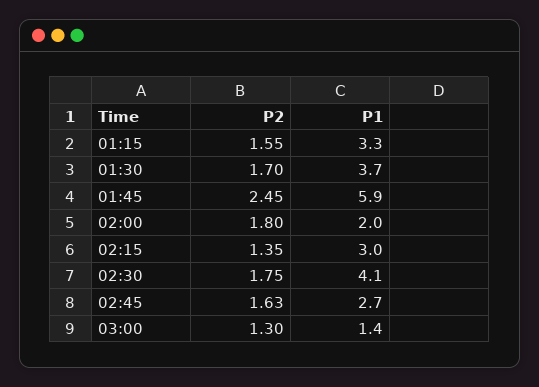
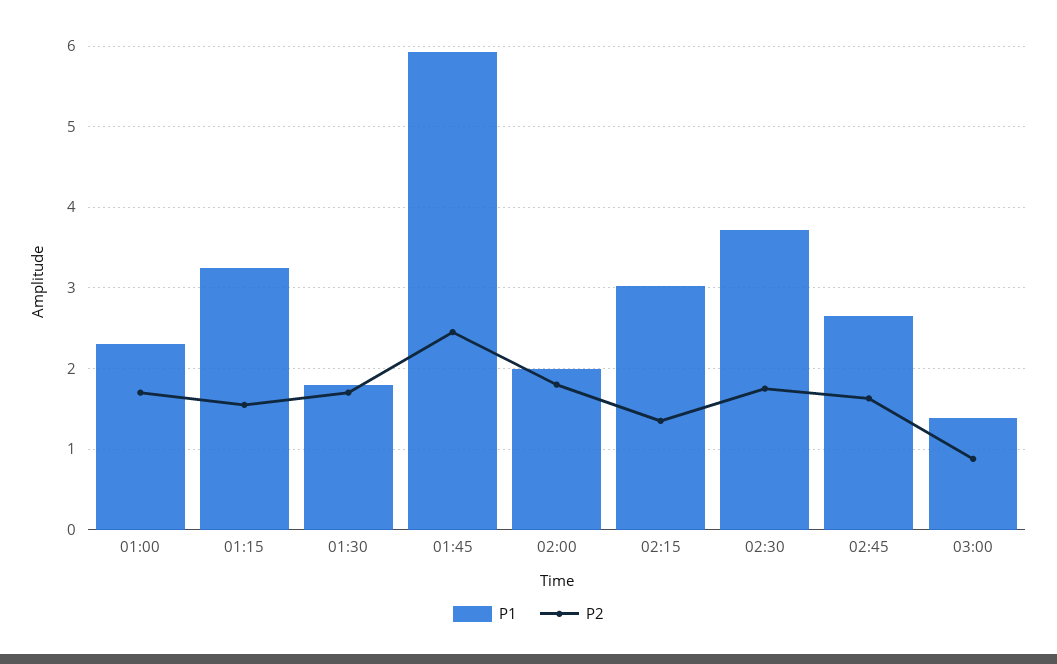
  {
    "P2": {
      "01:15": 1.55,
      "01:30": 1.7,
      "01:45": 2.45,
      "02:00": 1.8,
      "02:15": 1.35,
      "02:30": 1.75,
      "02:45": 1.63,
-     "03:00": 1.3
+     "03:00": 0.9,
+     "01:00": 1.7
    },
    "P1": {
      "01:15": 3.3,
-     "01:30": 3.7,
+     "01:30": 1.8,
      "01:45": 5.9,
      "02:00": 2,
      "02:15": 3,
-     "02:30": 4.1,
+     "02:30": 3.7,
      "02:45": 2.7,
-     "03:00": 1.4
+     "03:00": 1.4,
+     "01:00": 2.3
    }
  }

